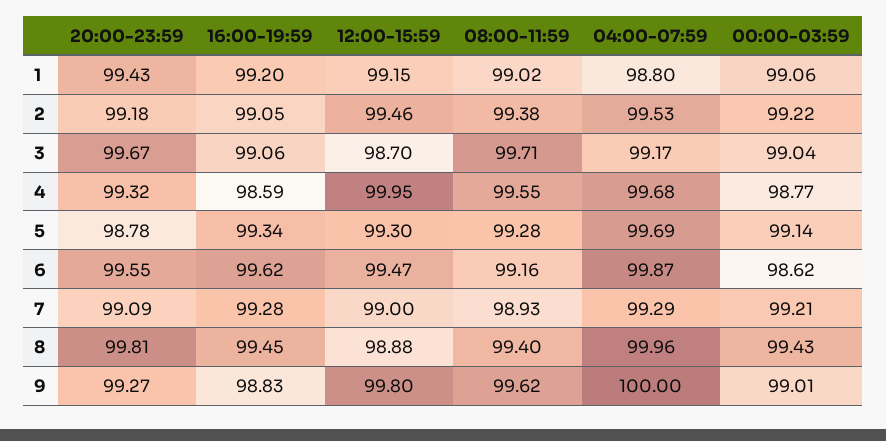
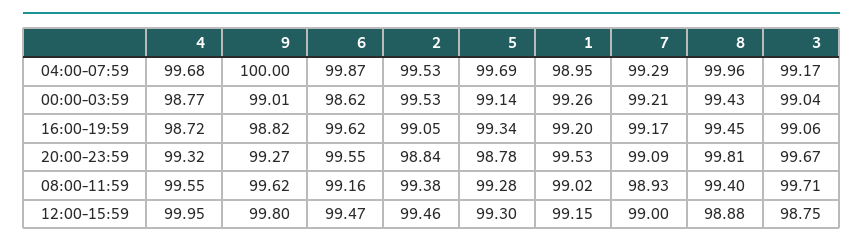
  {
    "20:00-23:59": {
-     "1": 99.43,
+     "1": 99.53,
-     "2": 99.18,
+     "2": 98.84,
      "3": 99.67,
      "4": 99.32,
      "5": 98.78,
      "6": 99.55,
      "7": 99.09,
      "8": 99.81,
      "9": 99.27
    },
    "16:00-19:59": {
      "1": 99.2,
      "2": 99.05,
      "3": 99.06,
-     "4": 98.59,
+     "4": 98.72,
      "5": 99.34,
      "6": 99.62,
-     "7": 99.28,
+     "7": 99.17,
      "8": 99.45,
-     "9": 98.83
+     "9": 98.82
    },
    "12:00-15:59": {
      "1": 99.15,
      "2": 99.46,
-     "3": 98.7,
+     "3": 98.75,
      "4": 99.95,
      "5": 99.3,
      "6": 99.47,
      "7": 99,
      "8": 98.88,
      "9": 99.8
    },
    "08:00-11:59": {
      "1": 99.02,
      "2": 99.38,
      "3": 99.71,
      "4": 99.55,
      "5": 99.28,
      "6": 99.16,
      "7": 98.93,
      "8": 99.4,
      "9": 99.62
    },
    "04:00-07:59": {
-     "1": 98.8,
+     "1": 98.95,
      "2": 99.53,
      "3": 99.17,
      "4": 99.68,
      "5": 99.69,
      "6": 99.87,
      "7": 99.29,
      "8": 99.96,
      "9": 100
    },
    "00:00-03:59": {
-     "1": 99.06,
+     "1": 99.26,
-     "2": 99.22,
+     "2": 99.53,
      "3": 99.04,
      "4": 98.77,
      "5": 99.14,
      "6": 98.62,
      "7": 99.21,
      "8": 99.43,
      "9": 99.01
    }
  }

